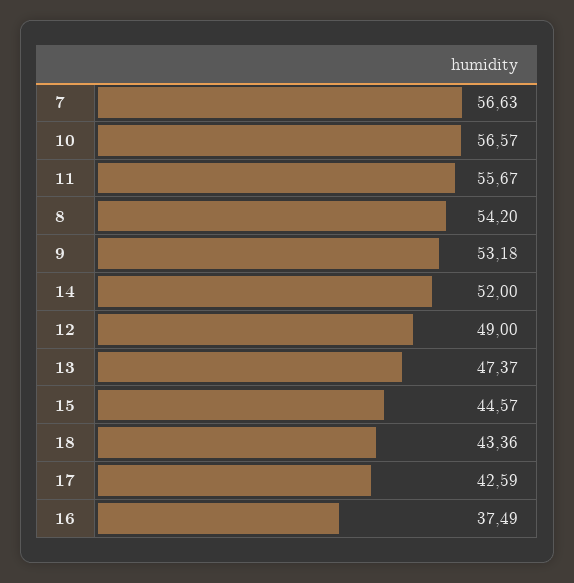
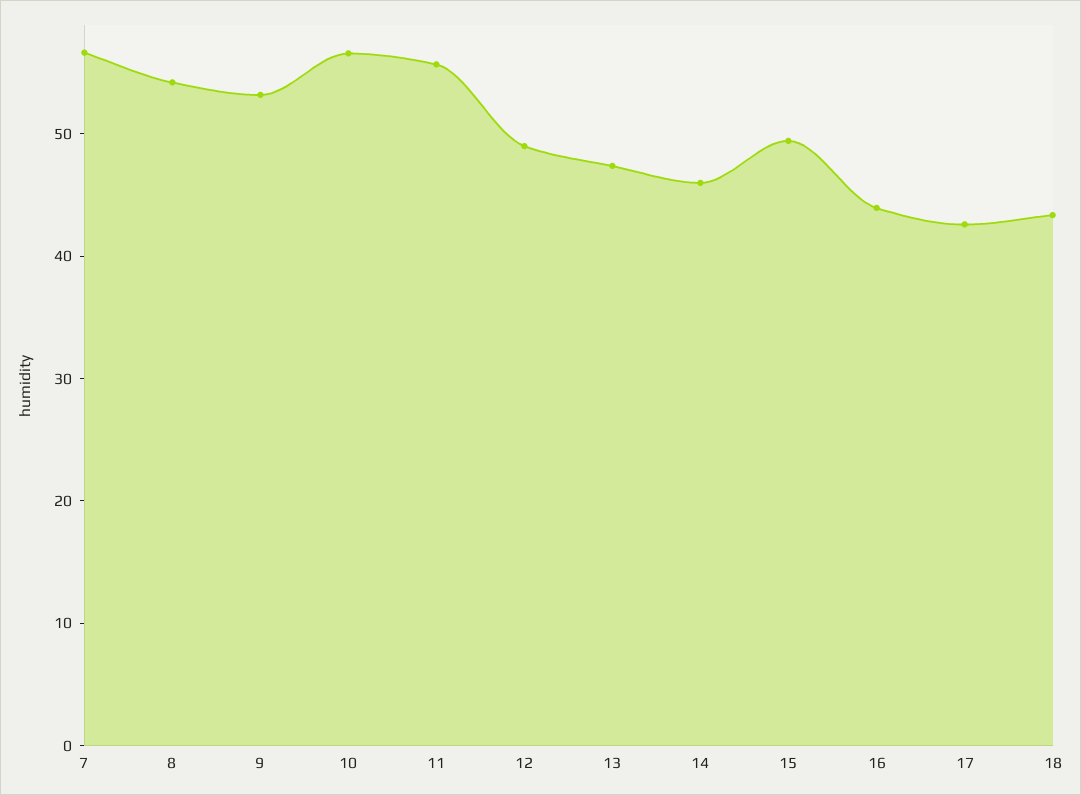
  {
    "7": 56.63,
    "10": 56.57,
    "11": 55.67,
    "8": 54.2,
    "9": 53.18,
-   "14": 52,
+   "14": 46,
    "12": 49,
    "13": 47.37,
-   "15": 44.57,
+   "15": 50,
    "18": 43.36,
    "17": 42.59,
-   "16": 37.49
+   "16": 44
  }

